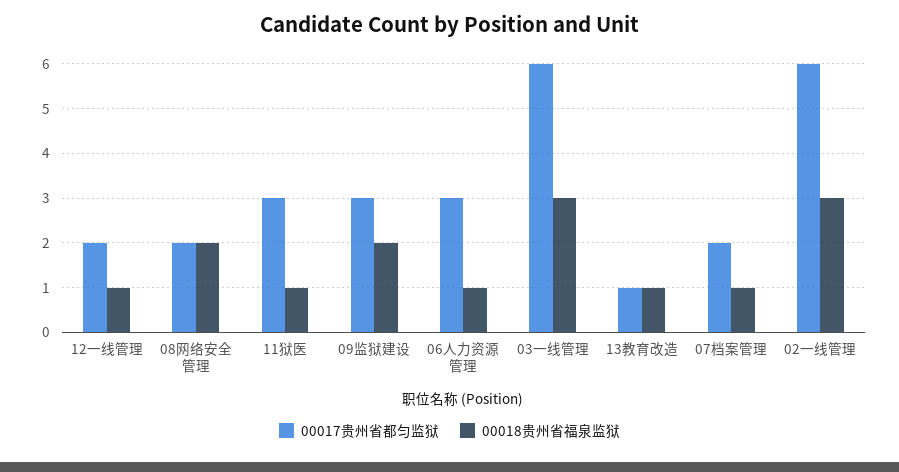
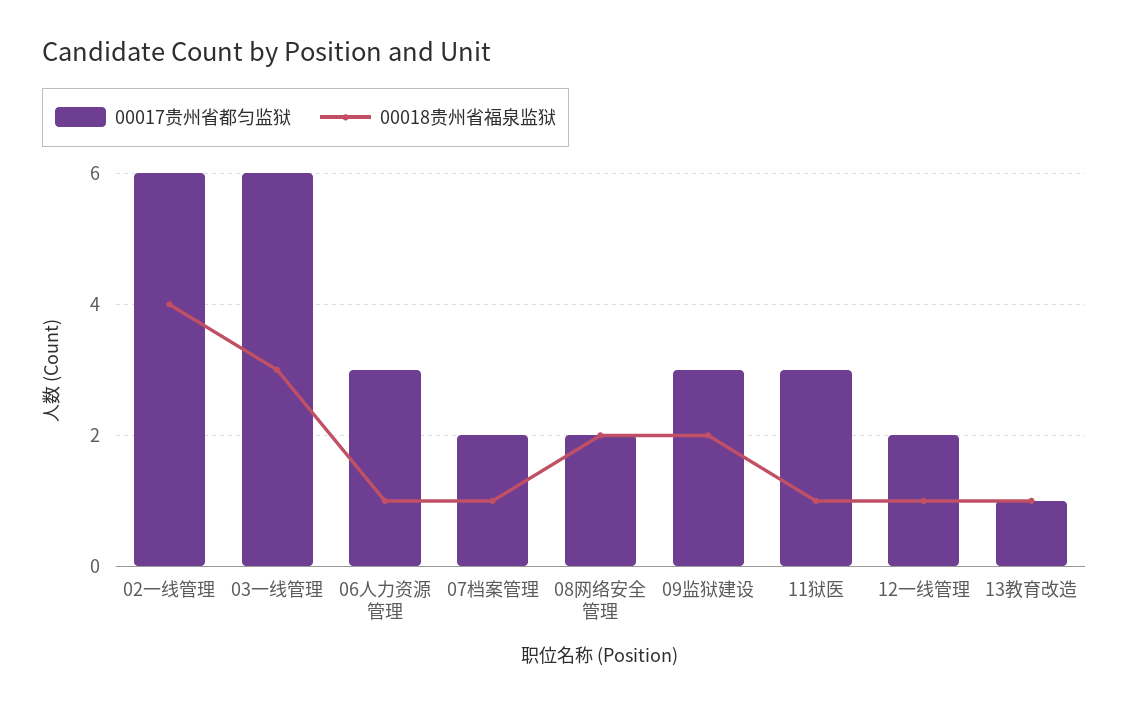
  {
    "00017贵州省都匀监狱": {
      "12一线管理": 2,
      "08网络安全管理": 2,
      "11狱医": 3,
      "09监狱建设": 3,
      "06人力资源管理": 3,
      "03一线管理": 6,
      "13教育改造": 1,
      "07档案管理": 2,
      "02一线管理": 6
    },
    "00018贵州省福泉监狱": {
      "12一线管理": 1,
      "08网络安全管理": 2,
      "11狱医": 1,
      "09监狱建设": 2,
      "06人力资源管理": 1,
      "03一线管理": 3,
      "13教育改造": 1,
      "07档案管理": 1,
-     "02一线管理": 3
+     "02一线管理": 4
    }
  }

